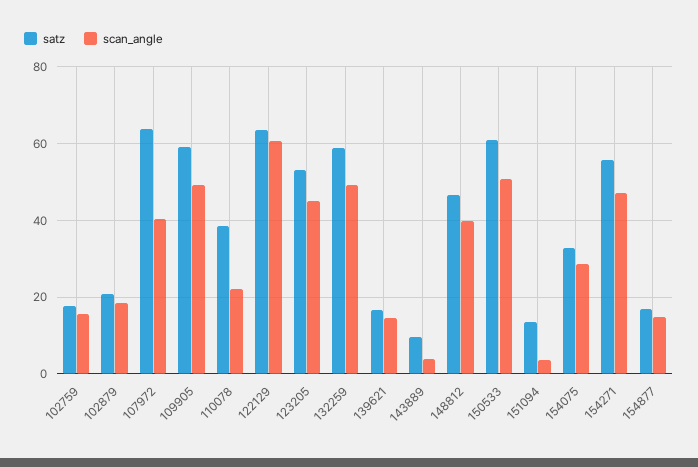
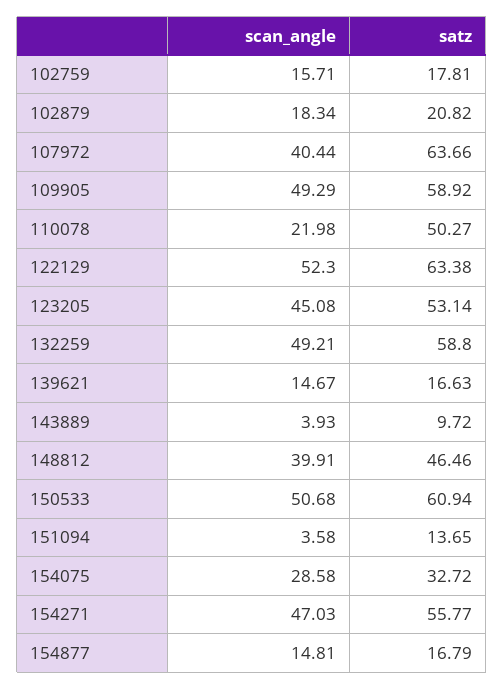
  {
    "satz": {
      "102759": 17.81,
      "102879": 20.82,
      "107972": 63.66,
      "109905": 58.92,
-     "110078": 38,
+     "110078": 50.27,
      "122129": 63.38,
      "123205": 53.14,
      "132259": 58.8,
      "139621": 16.63,
      "143889": 9.72,
      "148812": 46.46,
      "150533": 60.94,
      "151094": 13.65,
      "154075": 32.72,
      "154271": 55.77,
      "154877": 16.79
    },
    "scan_angle": {
      "102759": 15.71,
      "102879": 18.34,
      "107972": 40.44,
      "109905": 49.29,
      "110078": 21.98,
-     "122129": 60,
+     "122129": 52.3,
      "123205": 45.08,
      "132259": 49.21,
      "139621": 14.67,
      "143889": 3.93,
      "148812": 39.91,
      "150533": 50.68,
      "151094": 3.58,
      "154075": 28.58,
      "154271": 47.03,
      "154877": 14.81
    }
  }

